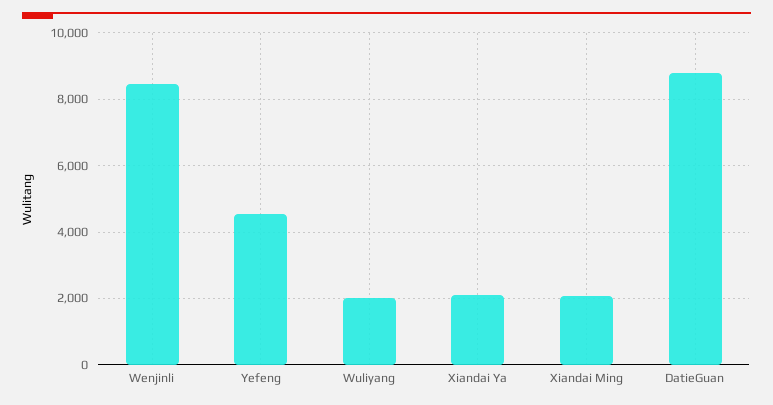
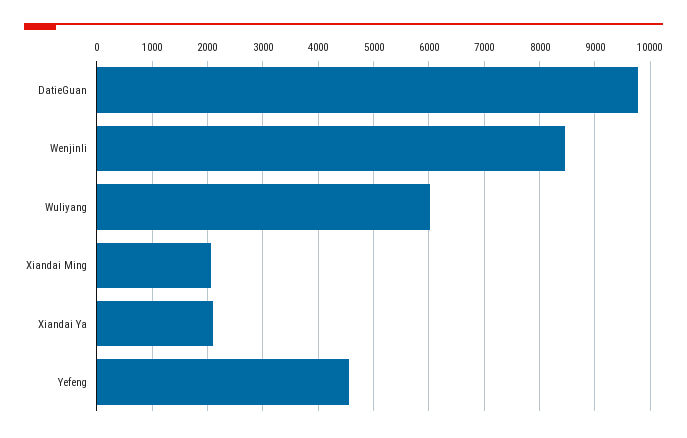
  {
    "Wenjinli": 8400,
    "Yefeng": 4600,
-   "Wuliyang": 2000,
+   "Wuliyang": 6000,
    "Xiandai Ya": 2200,
    "Xiandai Ming": 2000,
-   "DatieGuan": 8800
+   "DatieGuan": 9800
  }

